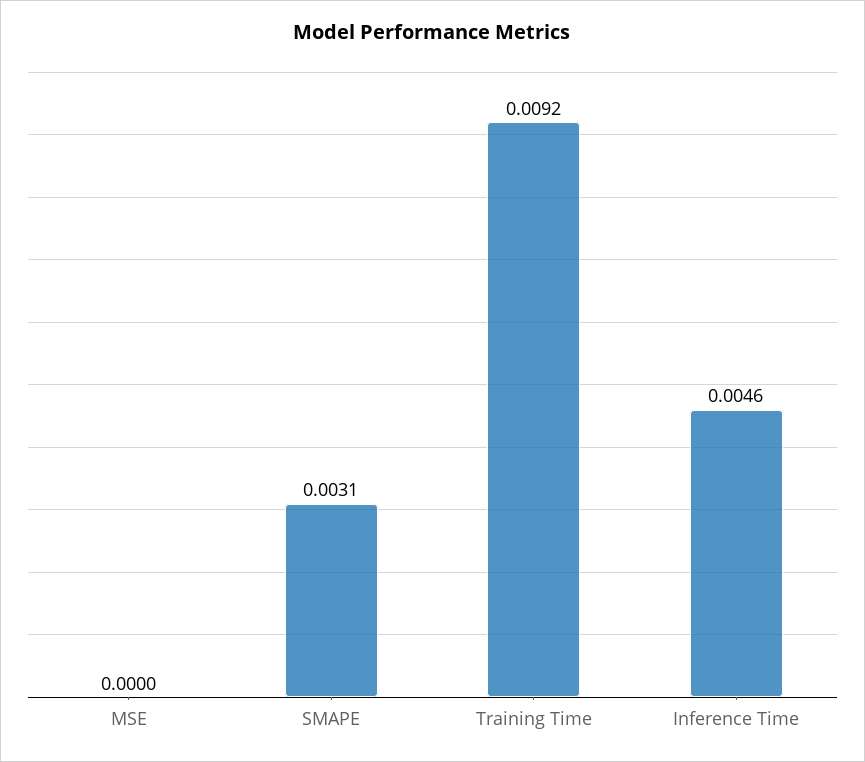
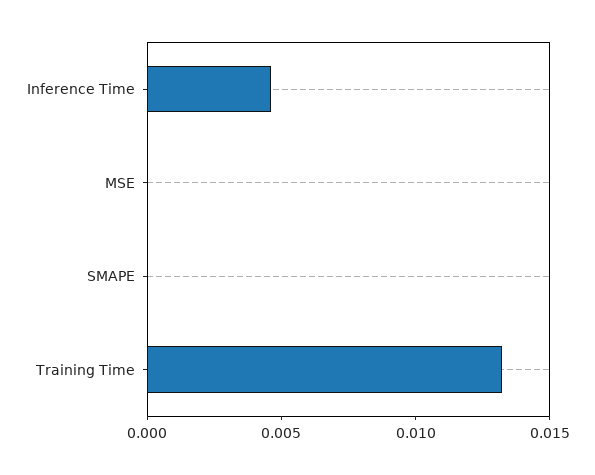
  {
    "MSE": 0,
-   "SMAPE": 0.0031,
+   "SMAPE": 0,
-   "Training Time": 0.0092,
+   "Training Time": 0.013,
    "Inference Time": 0.0046
  }

